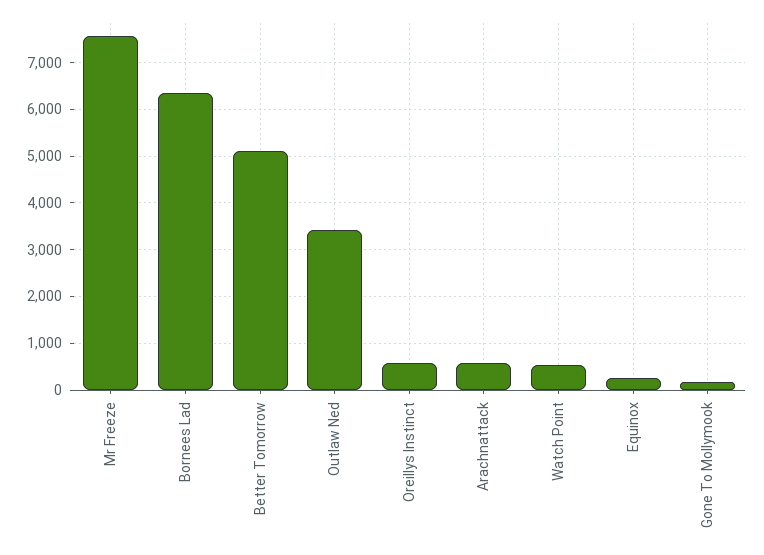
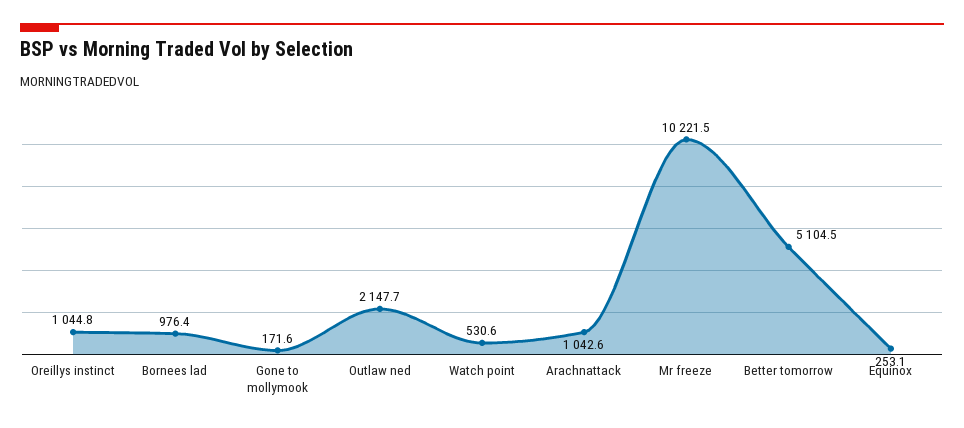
  {
-   "Mr Freeze": 7600,
+   "Mr Freeze": 10221.5,
-   "Bornees Lad": 6400,
+   "Bornees Lad": 976.4,
    "Better Tomorrow": 5104.5,
-   "Outlaw Ned": 3400,
+   "Outlaw Ned": 2147.7,
-   "Oreillys Instinct": 600,
+   "Oreillys Instinct": 1044.8,
-   "Arachnattack": 600,
+   "Arachnattack": 1042.6,
    "Watch Point": 530.6,
    "Equinox": 253.1,
    "Gone To Mollymook": 171.6
  }

